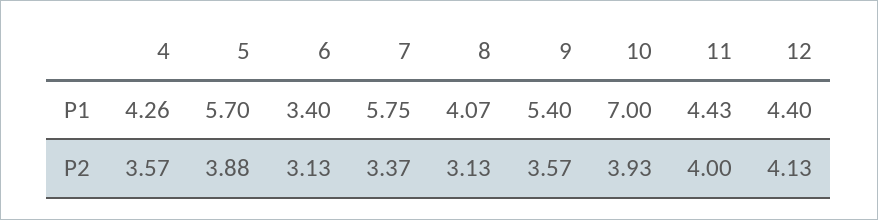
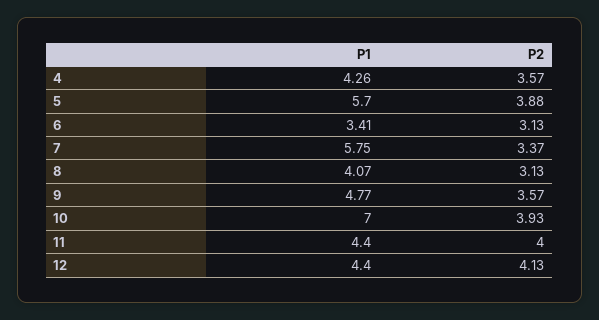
  {
    "4": {
      "P1": 4.26,
      "P2": 3.57
    },
    "5": {
      "P1": 5.7,
      "P2": 3.88
    },
    "6": {
-     "P1": 3.4,
+     "P1": 3.41,
      "P2": 3.13
    },
    "7": {
      "P1": 5.75,
      "P2": 3.37
    },
    "8": {
      "P1": 4.07,
      "P2": 3.13
    },
    "9": {
-     "P1": 5.4,
+     "P1": 4.77,
      "P2": 3.57
    },
    "10": {
      "P1": 7,
      "P2": 3.93
    },
    "11": {
-     "P1": 4.43,
+     "P1": 4.4,
      "P2": 4
    },
    "12": {
      "P1": 4.4,
      "P2": 4.13
    }
  }

